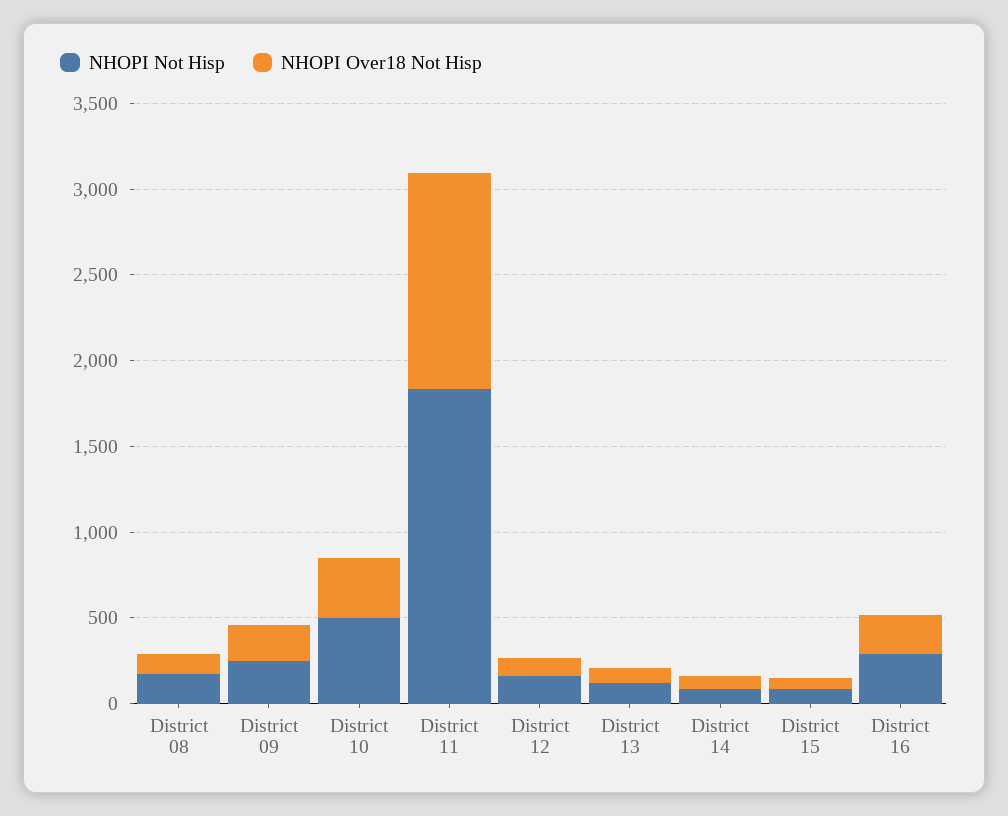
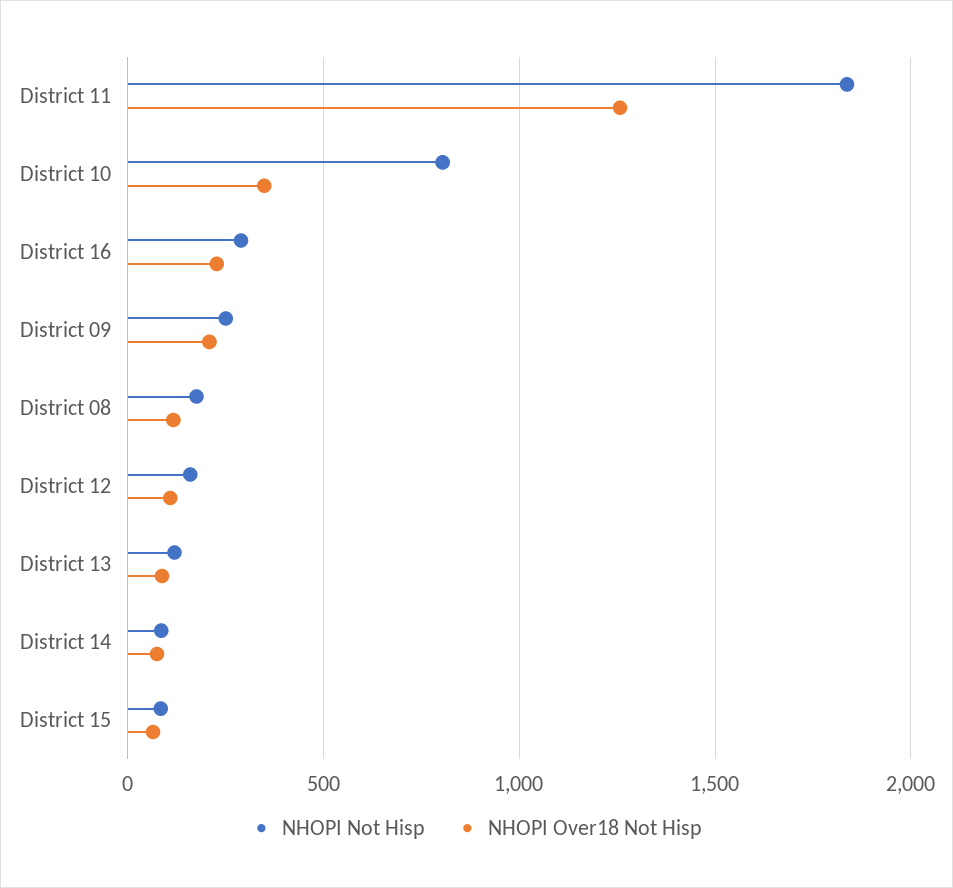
  {
    "NHOPI Not Hisp": {
      "District 08": 200,
      "District 09": 250,
-     "District 10": 500,
+     "District 10": 800,
      "District 11": 1850,
      "District 12": 150,
      "District 13": 100,
      "District 14": 100,
      "District 15": 100,
      "District 16": 300
    },
    "NHOPI Over18 Not Hisp": {
      "District 08": 100,
      "District 09": 200,
      "District 10": 350,
      "District 11": 1250,
      "District 12": 100,
      "District 13": 100,
      "District 14": 50,
      "District 15": 50,
      "District 16": 250
    }
  }

